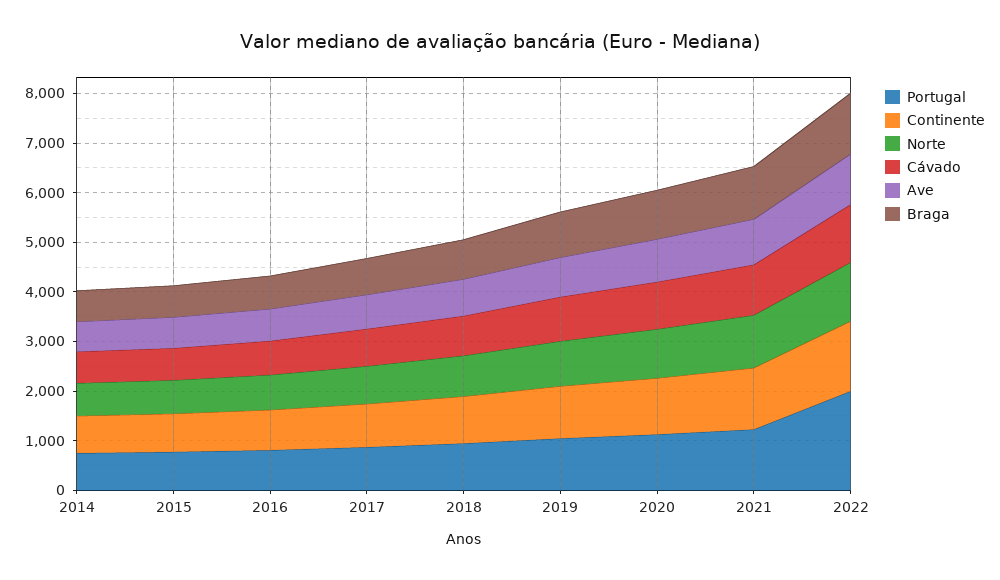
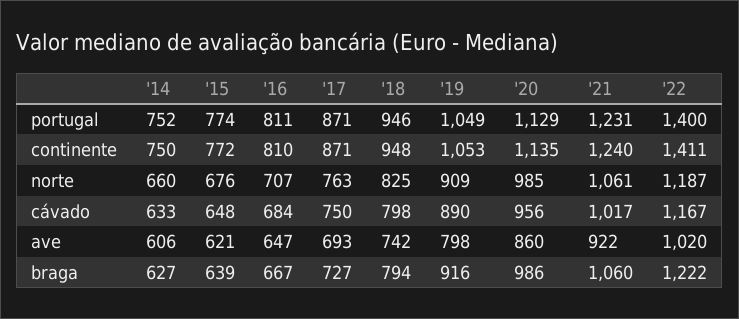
  {
    "Portugal": {
      "2014": 752,
      "2015": 774,
      "2016": 811,
      "2017": 871,
      "2018": 946,
      "2019": 1049,
      "2020": 1129,
      "2021": 1231,
-     "2022": 2000
+     "2022": 1400
    },
    "Continente": {
      "2014": 750,
      "2015": 772,
      "2016": 810,
      "2017": 871,
      "2018": 948,
      "2019": 1053,
      "2020": 1135,
      "2021": 1240,
      "2022": 1411
    },
    "Norte": {
      "2014": 660,
      "2015": 676,
      "2016": 707,
      "2017": 763,
      "2018": 825,
      "2019": 909,
      "2020": 985,
      "2021": 1061,
      "2022": 1187
    },
    "Cávado": {
      "2014": 633,
      "2015": 648,
      "2016": 684,
      "2017": 750,
      "2018": 798,
      "2019": 890,
      "2020": 956,
      "2021": 1017,
      "2022": 1167
    },
    "Ave": {
      "2014": 606,
      "2015": 621,
      "2016": 647,
      "2017": 693,
      "2018": 742,
      "2019": 798,
      "2020": 860,
      "2021": 922,
      "2022": 1020
    },
    "Braga": {
      "2014": 627,
      "2015": 639,
      "2016": 667,
      "2017": 727,
      "2018": 794,
      "2019": 916,
      "2020": 986,
      "2021": 1060,
      "2022": 1222
    }
  }

